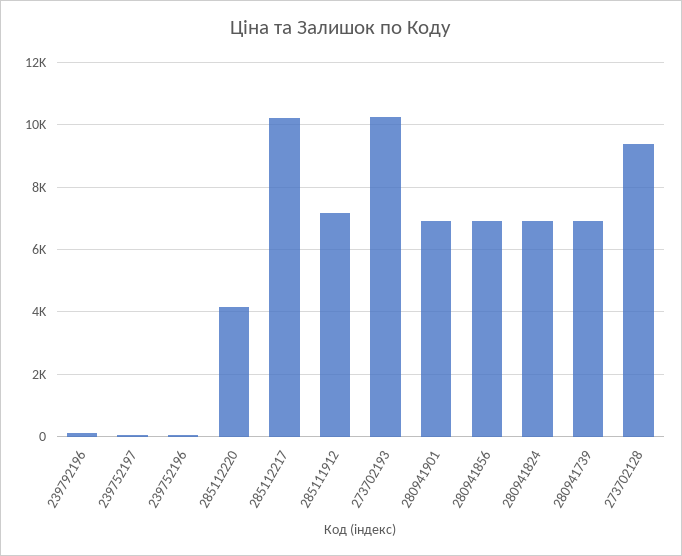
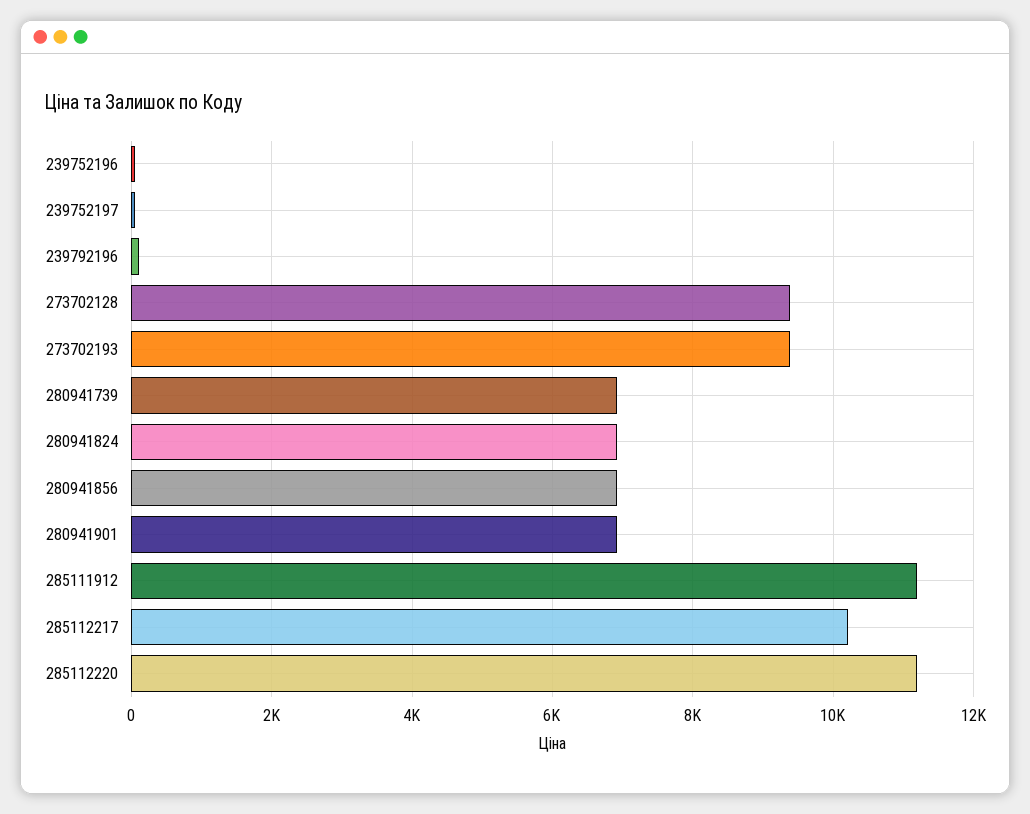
  {
    "239792196": 200,
    "239752197": 0,
    "239752196": 0,
-   "285112220": 4200,
+   "285112220": 11200,
    "285112217": 10200,
-   "285111912": 7200,
+   "285111912": 11200,
-   "273702193": 10200,
+   "273702193": 9400,
    "280941901": 7000,
    "280941856": 7000,
    "280941824": 7000,
    "280941739": 7000,
    "273702128": 9400
  }

